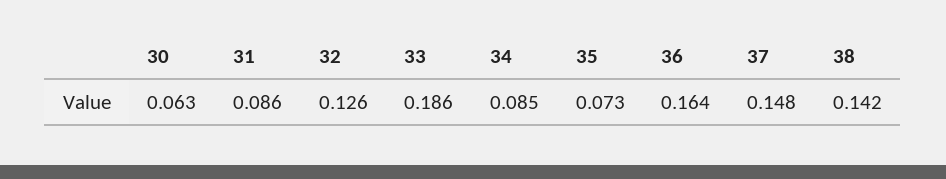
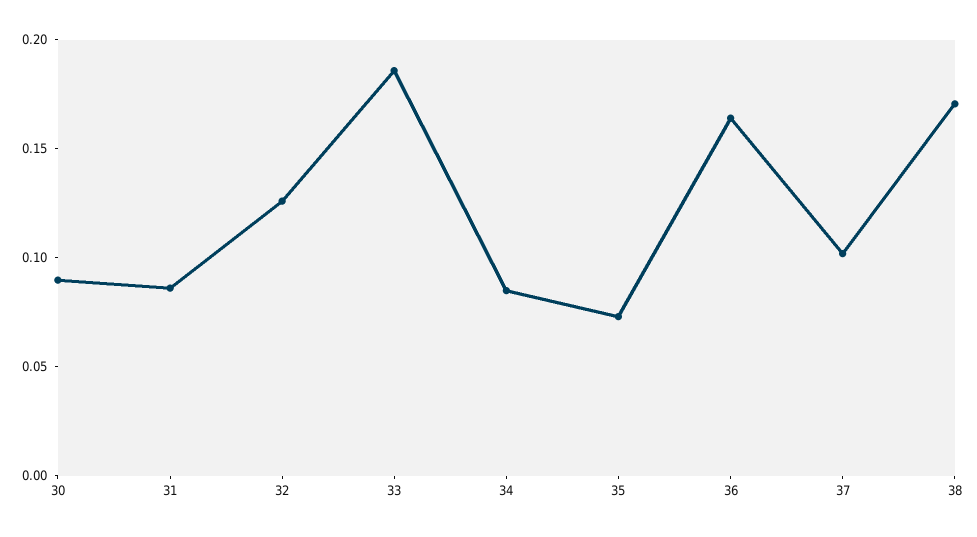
  {
-   "30": 0.063,
+   "30": 0.09,
    "31": 0.086,
    "32": 0.126,
    "33": 0.186,
    "34": 0.085,
    "35": 0.073,
    "36": 0.164,
-   "37": 0.148,
+   "37": 0.1,
-   "38": 0.142
+   "38": 0.17
  }

